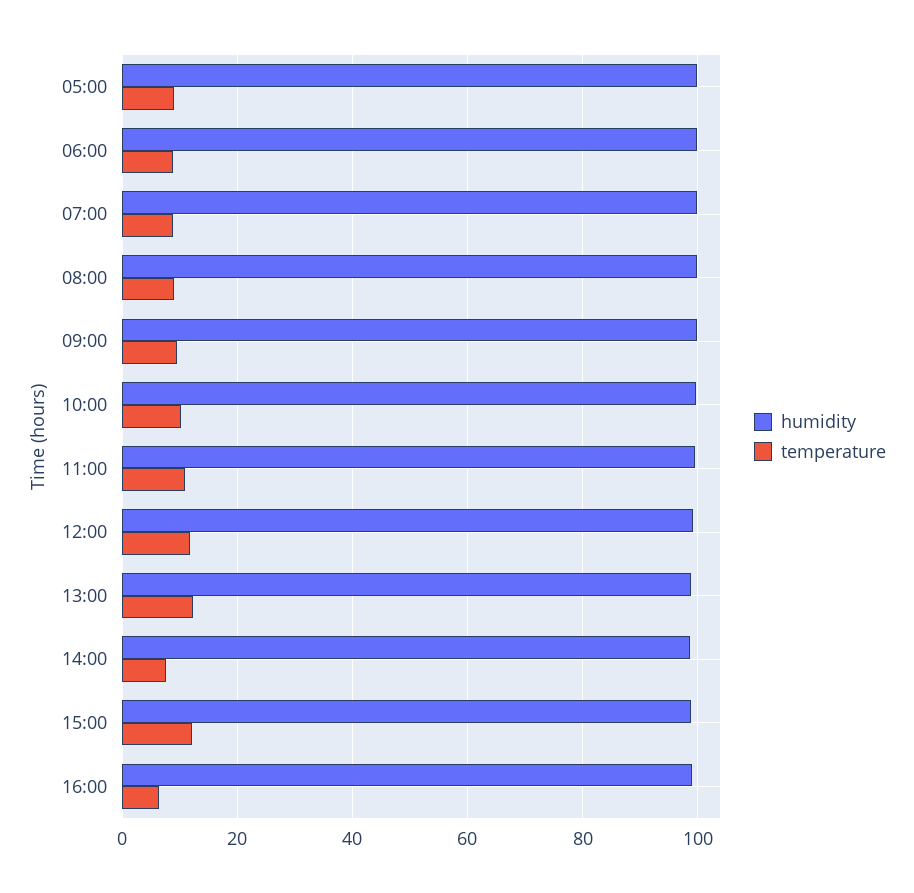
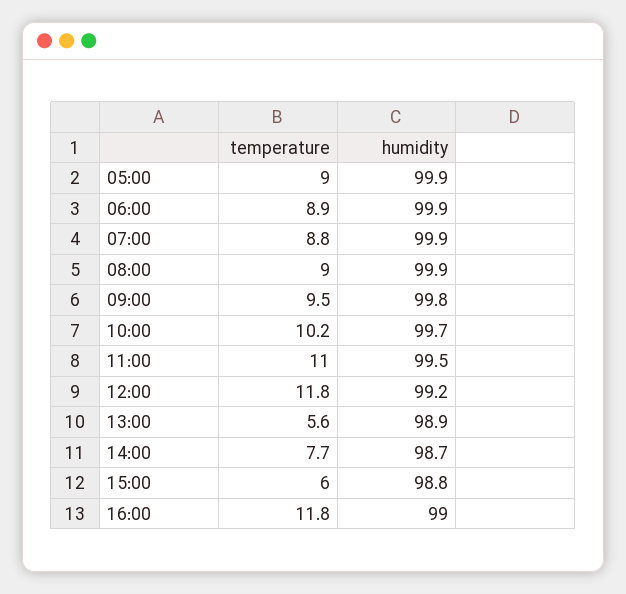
  {
    "humidity": {
      "05:00": 99.9,
      "06:00": 99.9,
      "07:00": 99.9,
      "08:00": 99.9,
      "09:00": 99.8,
      "10:00": 99.7,
      "11:00": 99.5,
      "12:00": 99.2,
      "13:00": 98.9,
      "14:00": 98.7,
      "15:00": 98.8,
      "16:00": 99
    },
    "temperature": {
      "05:00": 9,
      "06:00": 8.9,
      "07:00": 8.8,
      "08:00": 9,
      "09:00": 9.5,
      "10:00": 10.2,
      "11:00": 11,
      "12:00": 11.8,
-     "13:00": 12,
+     "13:00": 5.6,
      "14:00": 7.7,
-     "15:00": 12,
+     "15:00": 6,
-     "16:00": 6
+     "16:00": 11.8
    }
  }

